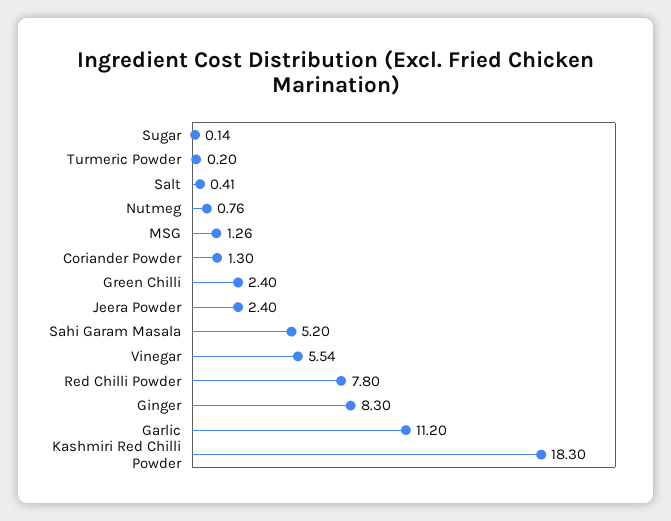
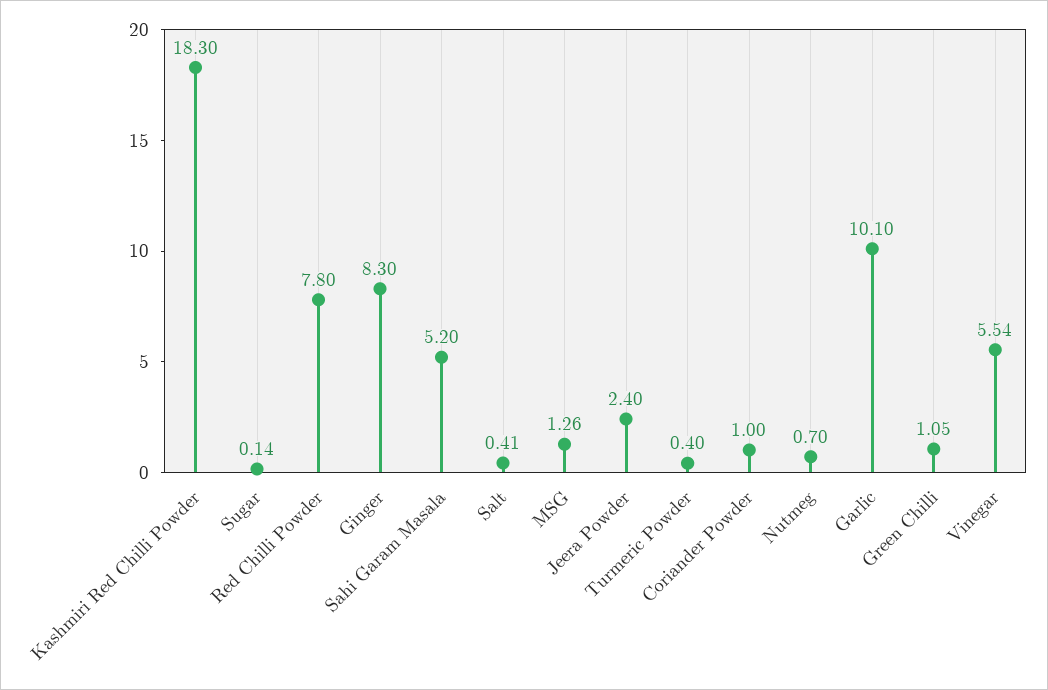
  {
    "Sugar": 0.14,
-   "Turmeric Powder": 0.2,
+   "Turmeric Powder": 0.4,
    "Salt": 0.41,
-   "Nutmeg": 0.76,
+   "Nutmeg": 0.7,
    "MSG": 1.26,
-   "Coriander Powder": 1.3,
+   "Coriander Powder": 1,
-   "Green Chilli": 2.4,
+   "Green Chilli": 1.05,
    "Jeera Powder": 2.4,
    "Sahi Garam Masala": 5.2,
    "Vinegar": 5.54,
    "Red Chilli Powder": 7.8,
    "Ginger": 8.3,
-   "Garlic": 11.2,
+   "Garlic": 10.1,
    "Kashmiri Red Chilli Powder": 18.3
  }

